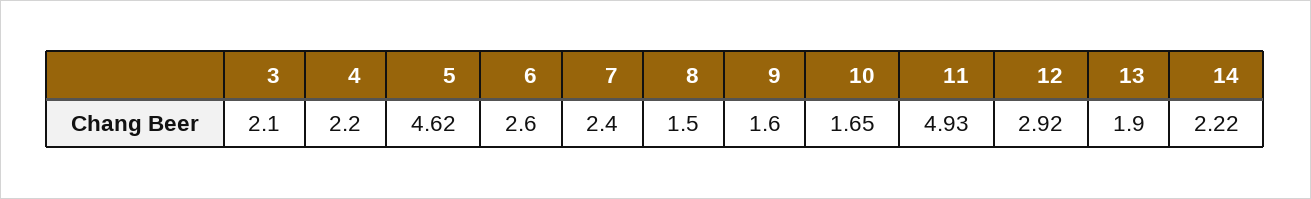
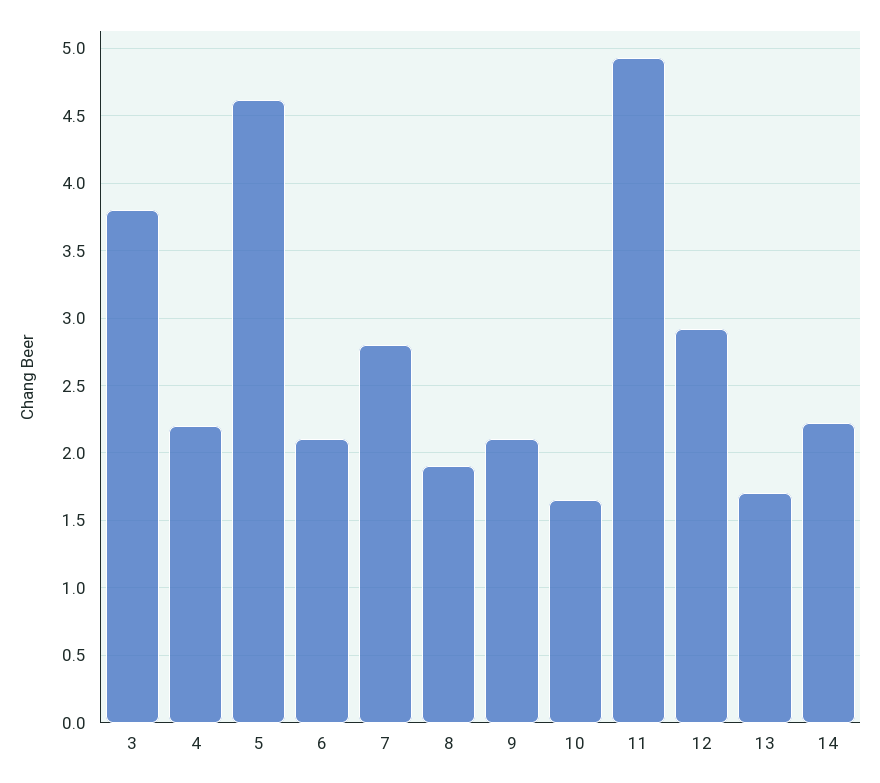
  {
-   "3": 2.1,
+   "3": 3.8,
    "4": 2.2,
    "5": 4.62,
-   "6": 2.6,
+   "6": 2.1,
-   "7": 2.4,
+   "7": 2.8,
-   "8": 1.5,
+   "8": 1.9,
-   "9": 1.6,
+   "9": 2.1,
    "10": 1.65,
    "11": 4.93,
    "12": 2.92,
-   "13": 1.9,
+   "13": 1.7,
    "14": 2.22
  }

